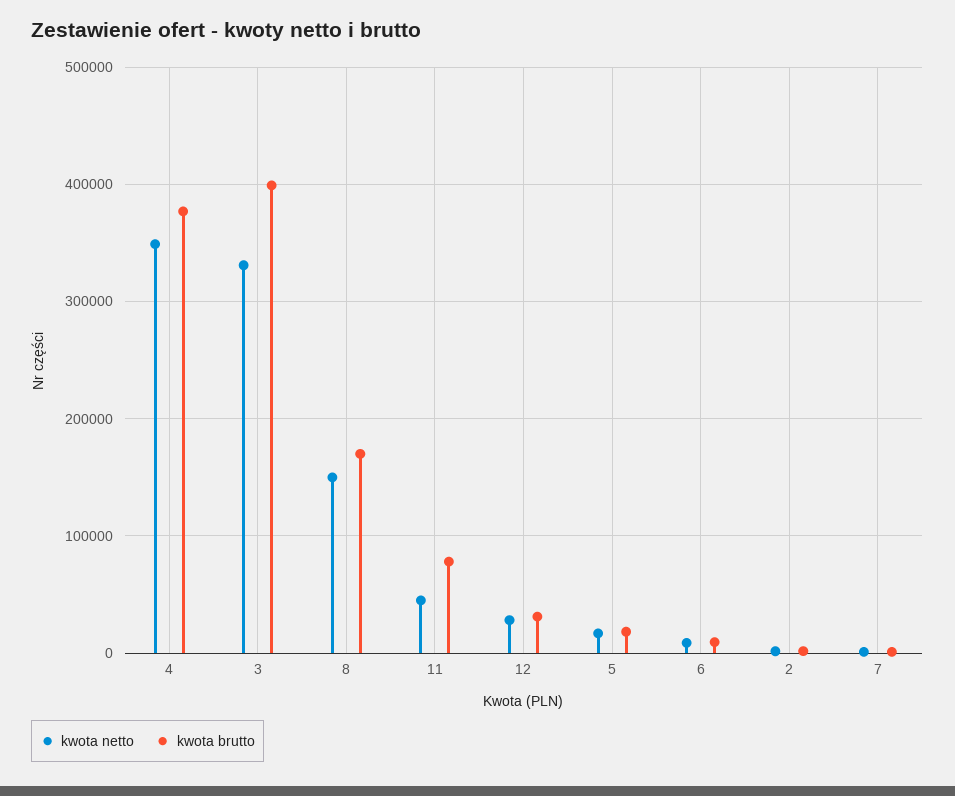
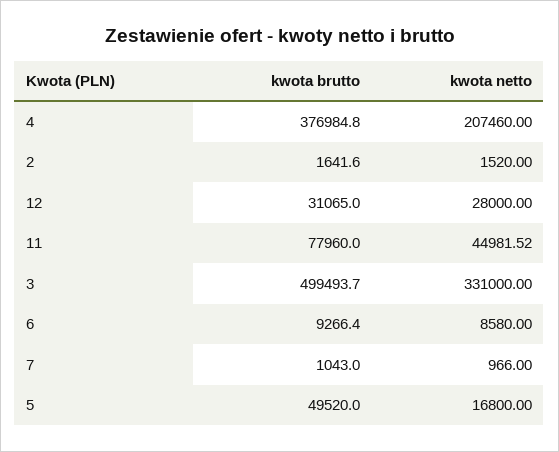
  {
    "kwota netto": {
-     "4": 350000,
+     "4": 207460,
      "3": 331000,
-     "8": 150000,
      "11": 44981.52,
      "12": 28000,
      "5": 16800,
      "6": 8580,
      "2": 1520,
      "7": 966
    },
    "kwota brutto": {
      "4": 376984.8,
-     "3": 400000,
+     "3": 499493.7,
-     "8": 170000,
      "11": 77960,
      "12": 31065,
-     "5": 20000,
+     "5": 49520,
      "6": 9266.4,
      "2": 1641.6,
      "7": 1043
    }
  }

